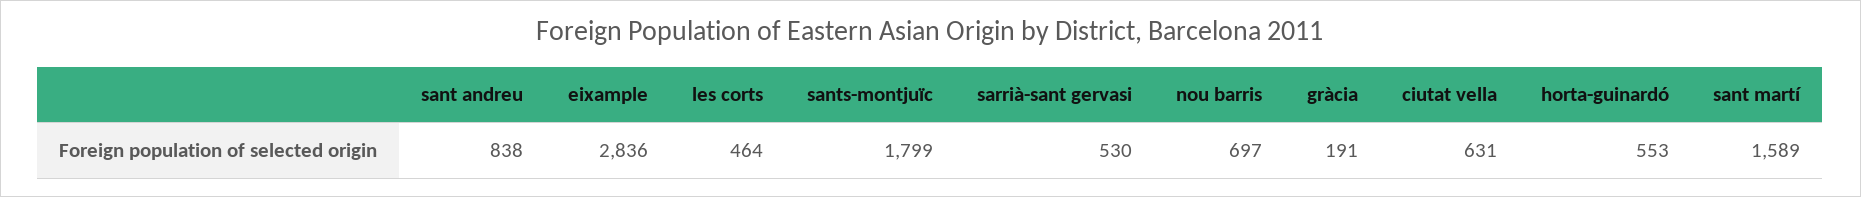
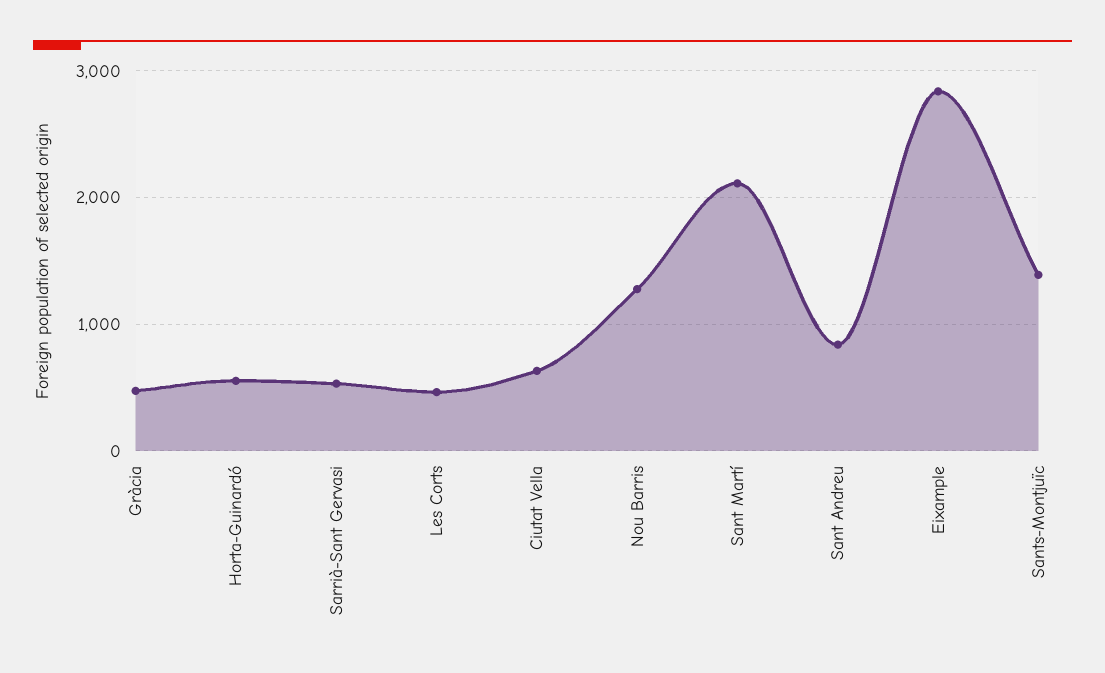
  {
    "sant andreu": 838,
    "eixample": 2836,
    "les corts": 464,
-   "sants-montjuïc": 1799,
+   "sants-montjuïc": 1400,
    "sarrià-sant gervasi": 530,
-   "nou barris": 697,
+   "nou barris": 1300,
-   "gràcia": 191,
+   "gràcia": 500,
    "ciutat vella": 631,
    "horta-guinardó": 553,
-   "sant martí": 1589
+   "sant martí": 2100
  }

